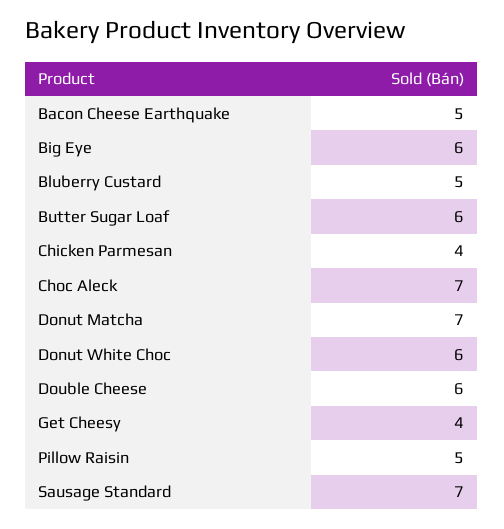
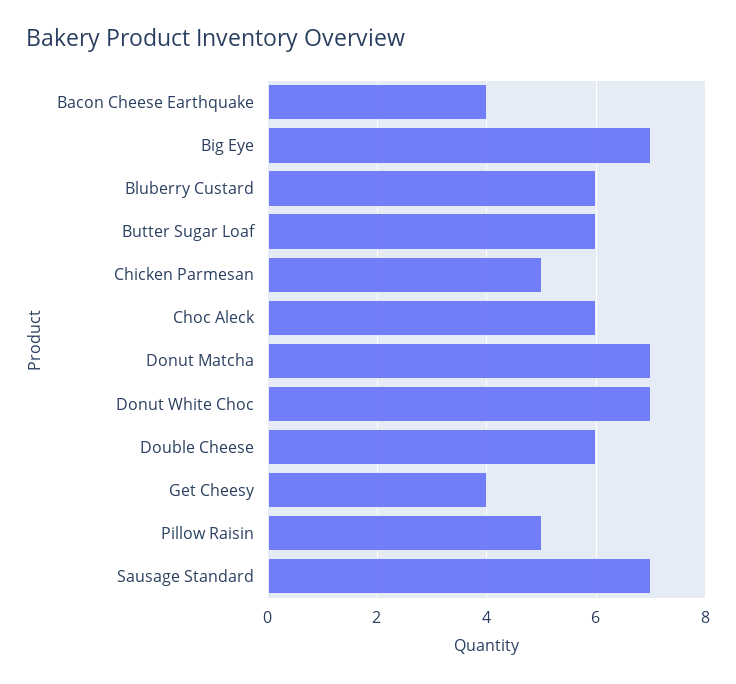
  {
-   "Bacon Cheese Earthquake": 5,
+   "Bacon Cheese Earthquake": 4,
-   "Big Eye": 6,
+   "Big Eye": 7,
-   "Bluberry Custard": 5,
+   "Bluberry Custard": 6,
    "Butter Sugar Loaf": 6,
-   "Chicken Parmesan": 4,
+   "Chicken Parmesan": 5,
-   "Choc Aleck": 7,
+   "Choc Aleck": 6,
    "Donut Matcha": 7,
-   "Donut White Choc": 6,
+   "Donut White Choc": 7,
    "Double Cheese": 6,
    "Get Cheesy": 4,
    "Pillow Raisin": 5,
    "Sausage Standard": 7
  }

